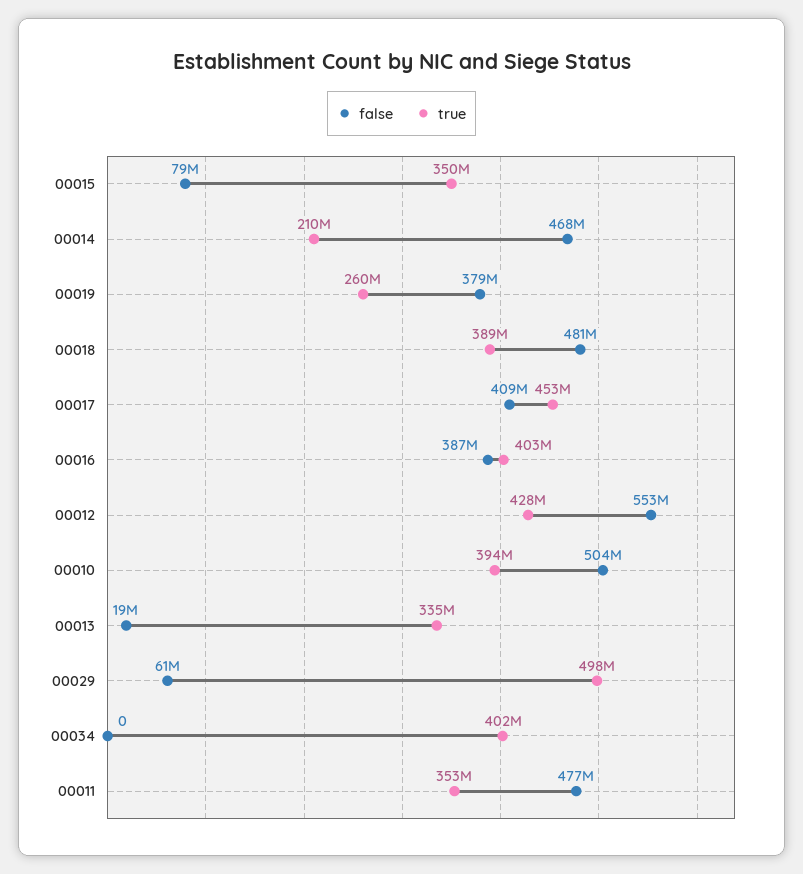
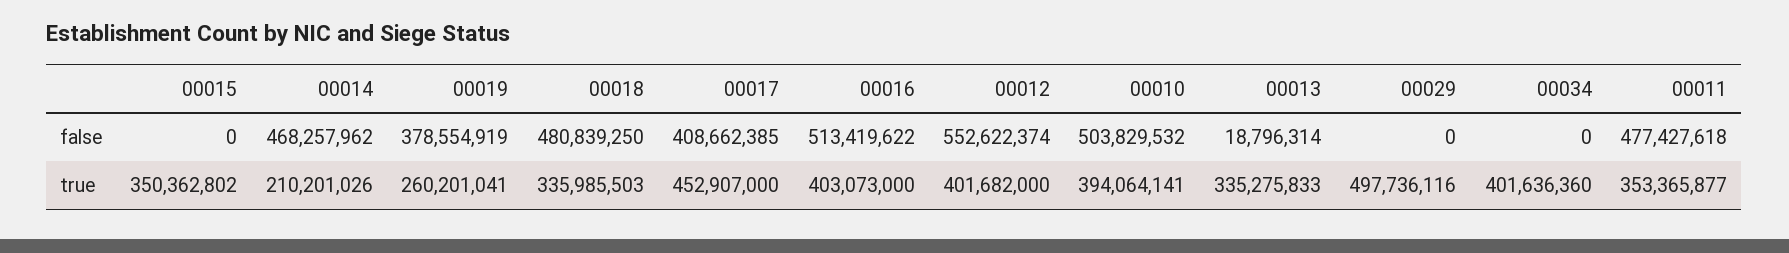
  {
    "false": {
-     "00015": 79000000,
+     "00015": 0,
      "00014": 468257962,
      "00019": 378554919,
      "00018": 480839250,
      "00017": 408662385,
-     "00016": 387000000,
+     "00016": 513419622,
      "00012": 552622374,
      "00010": 503829532,
      "00013": 18796314,
-     "00029": 61000000,
+     "00029": 0,
      "00034": 0,
      "00011": 477427618
    },
    "true": {
      "00015": 350362802,
      "00014": 210201026,
      "00019": 260201041,
-     "00018": 389000000,
+     "00018": 335985503,
      "00017": 452907000,
      "00016": 403073000,
-     "00012": 428000000,
+     "00012": 401682000,
      "00010": 394064141,
      "00013": 335275833,
      "00029": 497736116,
      "00034": 401636360,
      "00011": 353365877
    }
  }

